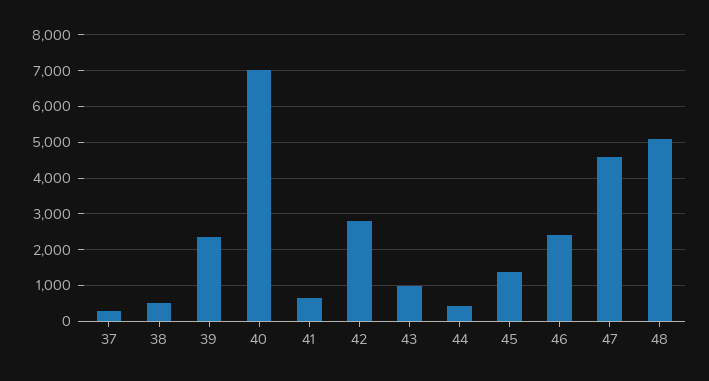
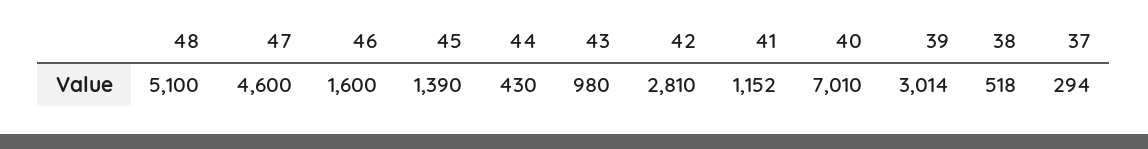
  {
    "37": 294,
    "38": 518,
-   "39": 2400,
+   "39": 3014,
    "40": 7010,
-   "41": 600,
+   "41": 1152,
    "42": 2810,
    "43": 980,
    "44": 430,
    "45": 1390,
-   "46": 2400,
+   "46": 1600,
    "47": 4600,
    "48": 5100
  }

